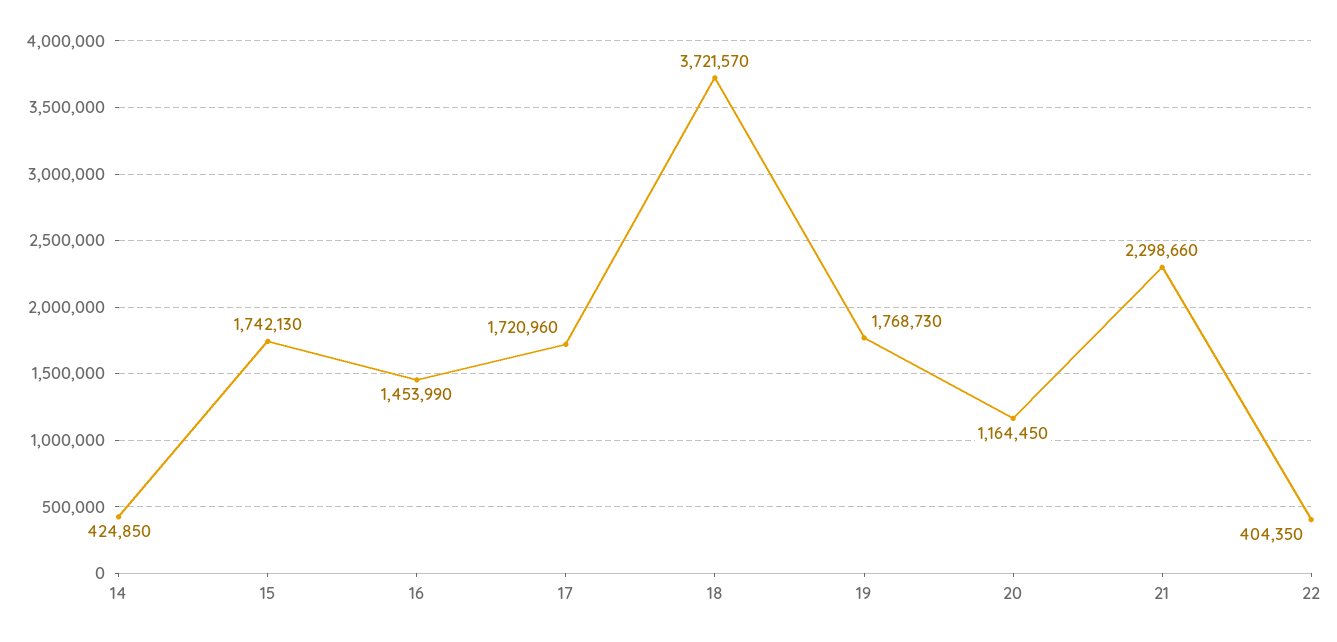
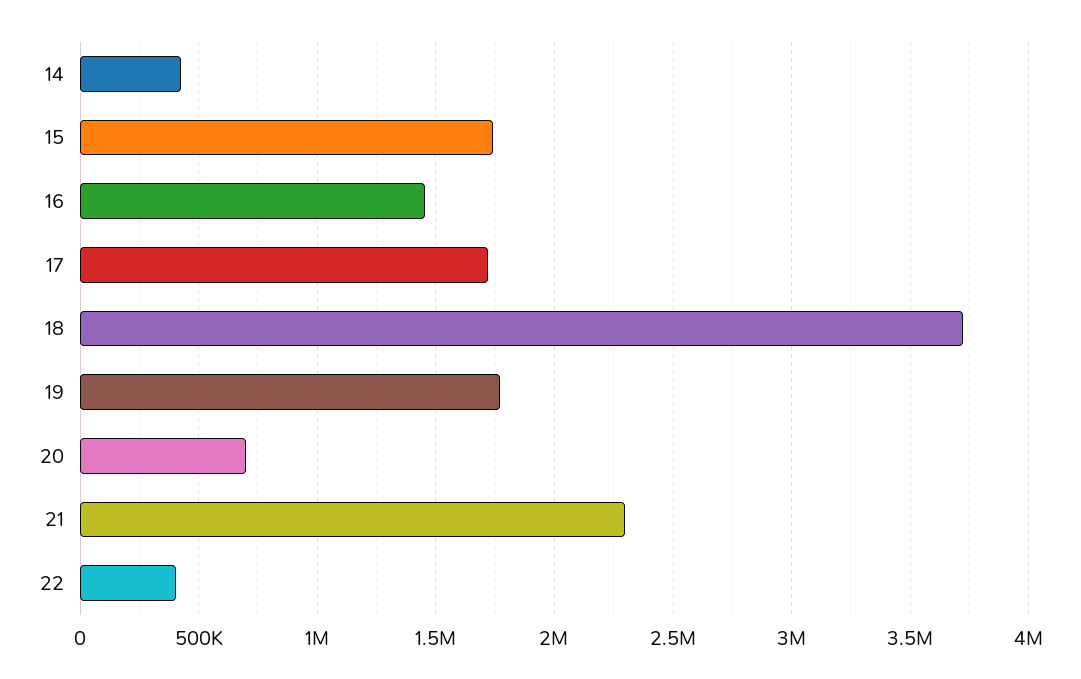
  {
    "14": 424850,
    "15": 1742130,
    "16": 1453990,
    "17": 1720960,
    "18": 3721570,
    "19": 1768730,
-   "20": 1164450,
+   "20": 700000,
    "21": 2298660,
    "22": 404350
  }

